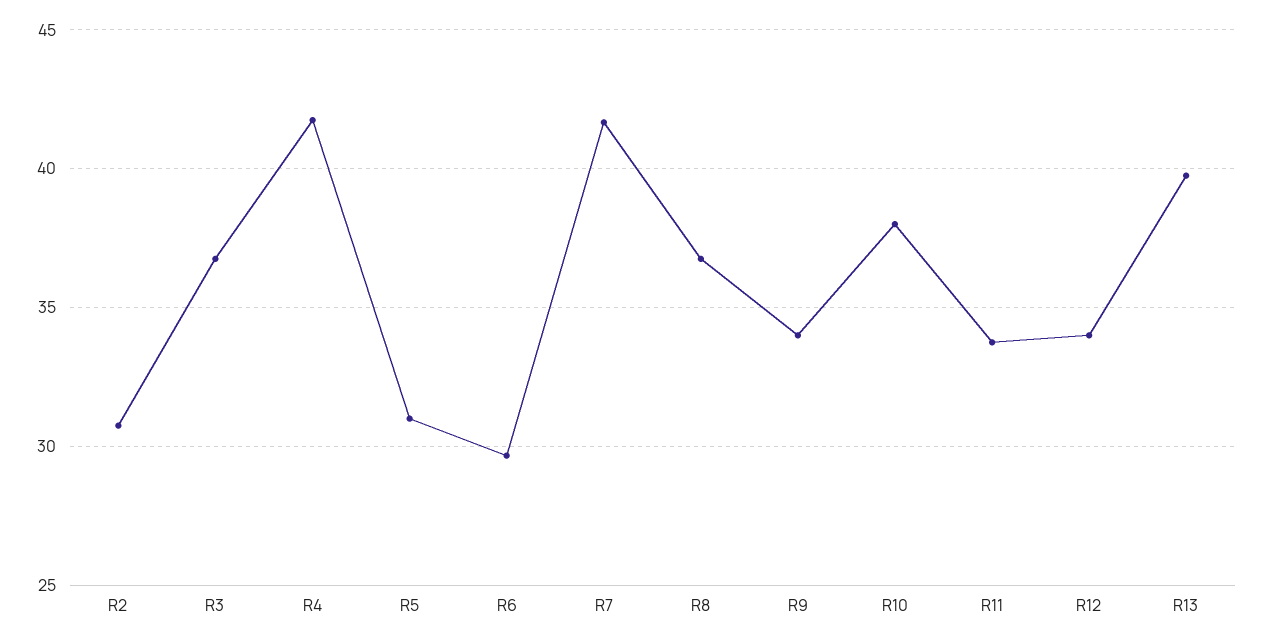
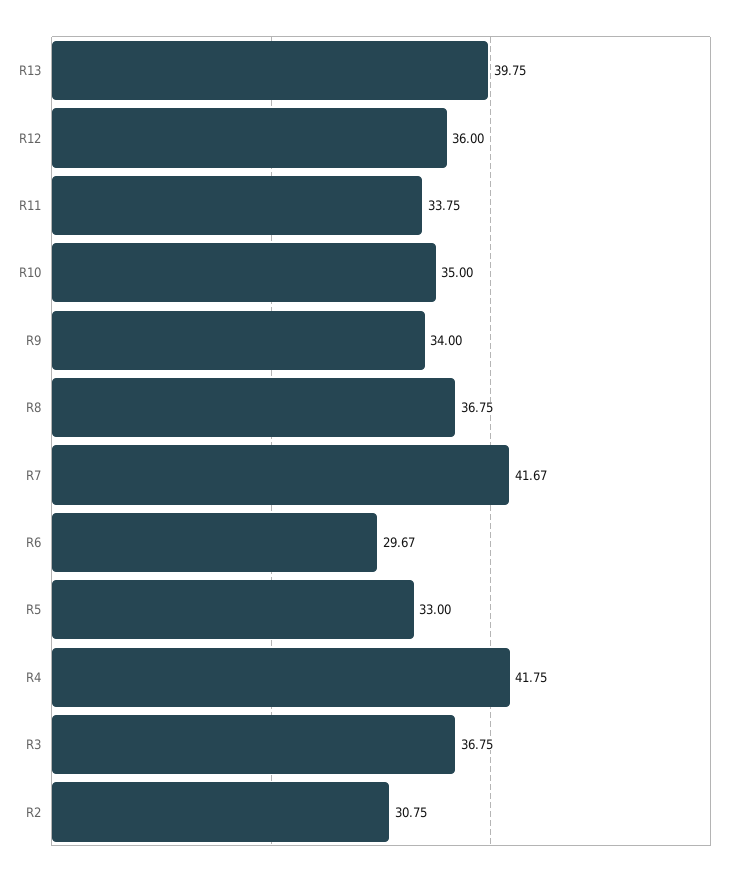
  {
    "R2": 30.75,
    "R3": 36.75,
    "R4": 41.75,
-   "R5": 31,
+   "R5": 33,
    "R6": 29.67,
    "R7": 41.67,
    "R8": 36.75,
    "R9": 34,
-   "R10": 38,
+   "R10": 35,
    "R11": 33.75,
-   "R12": 34,
+   "R12": 36,
    "R13": 39.75
  }

